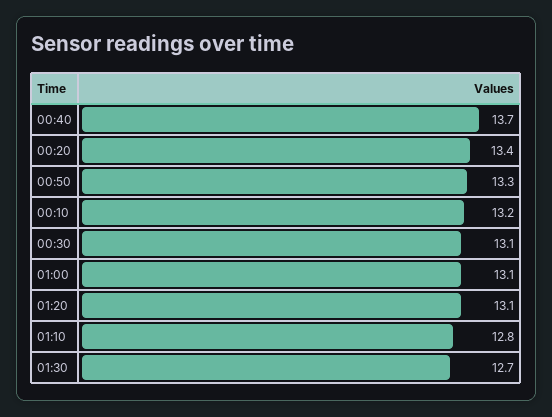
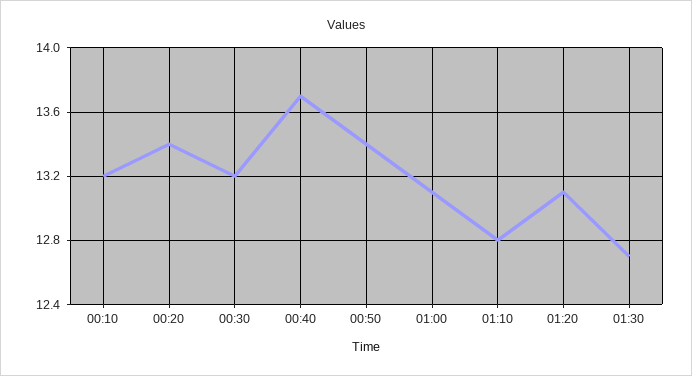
  {
    "00:40": 13.7,
    "00:20": 13.4,
-   "00:50": 13.3,
+   "00:50": 13.4,
    "00:10": 13.2,
-   "00:30": 13.1,
+   "00:30": 13.2,
    "01:00": 13.1,
    "01:20": 13.1,
    "01:10": 12.8,
    "01:30": 12.7
  }

